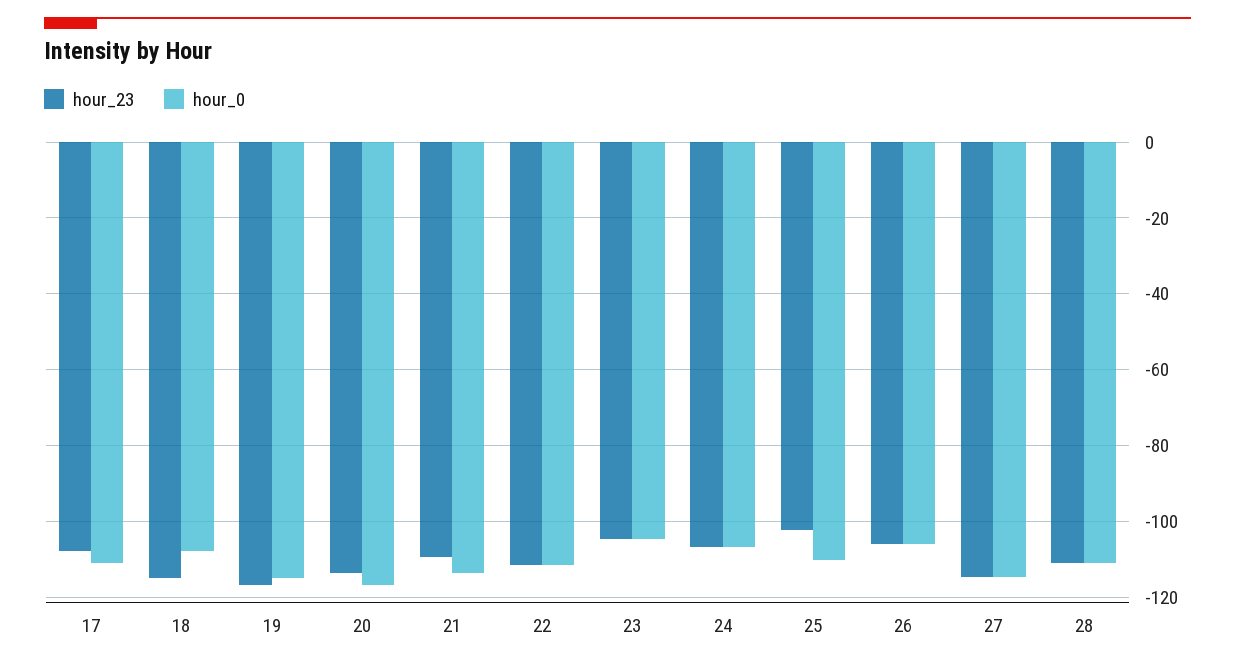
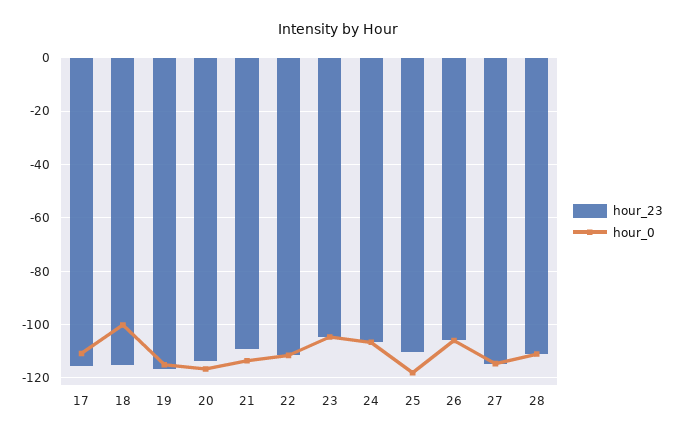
  {
    "hour_23": {
-     "17": -108,
+     "17": -115,
      "18": -116,
      "19": -116,
      "20": -114,
      "21": -110,
      "22": -112,
      "23": -104,
      "24": -106,
-     "25": -102,
+     "25": -110,
      "26": -106,
      "27": -114,
      "28": -112
    },
    "hour_0": {
      "17": -110,
-     "18": -108,
+     "18": -100,
      "19": -116,
      "20": -116,
      "21": -114,
      "22": -112,
      "23": -104,
      "24": -106,
-     "25": -110,
+     "25": -117.5,
      "26": -106,
      "27": -114,
      "28": -112
    }
  }

